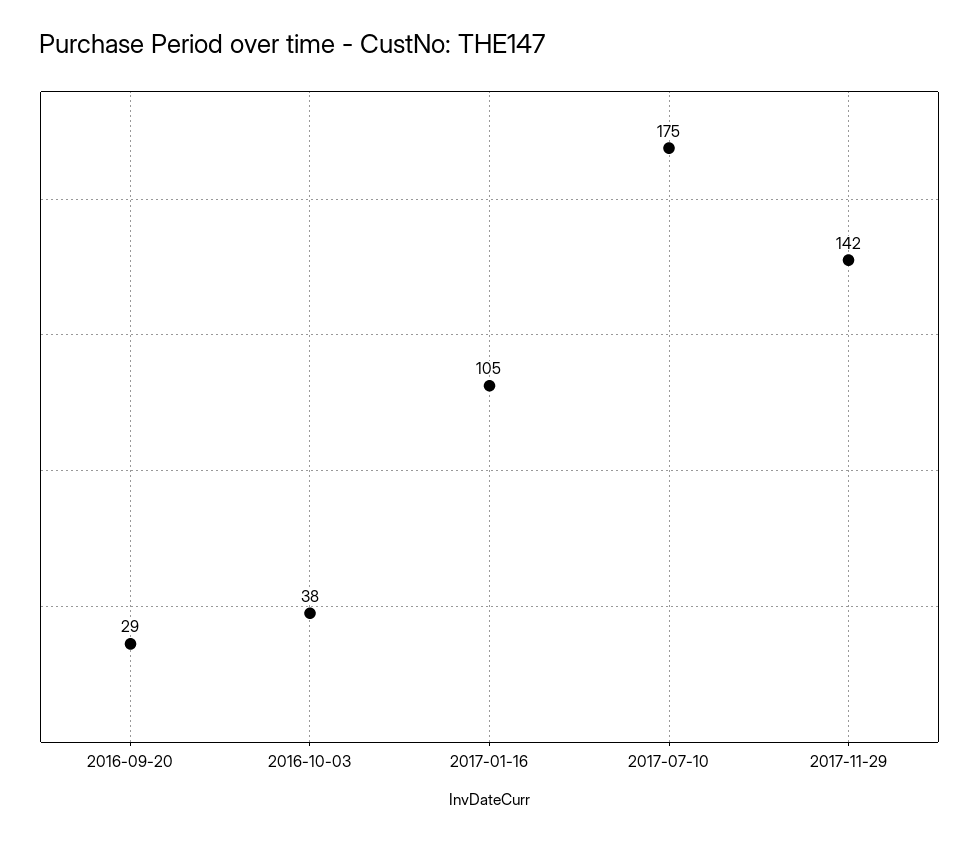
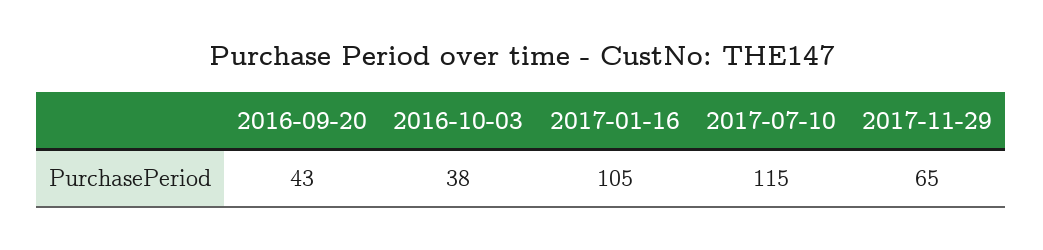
  {
-   "2016-09-20": 29,
+   "2016-09-20": 43,
    "2016-10-03": 38,
    "2017-01-16": 105,
-   "2017-07-10": 175,
+   "2017-07-10": 115,
-   "2017-11-29": 142
+   "2017-11-29": 65
  }

